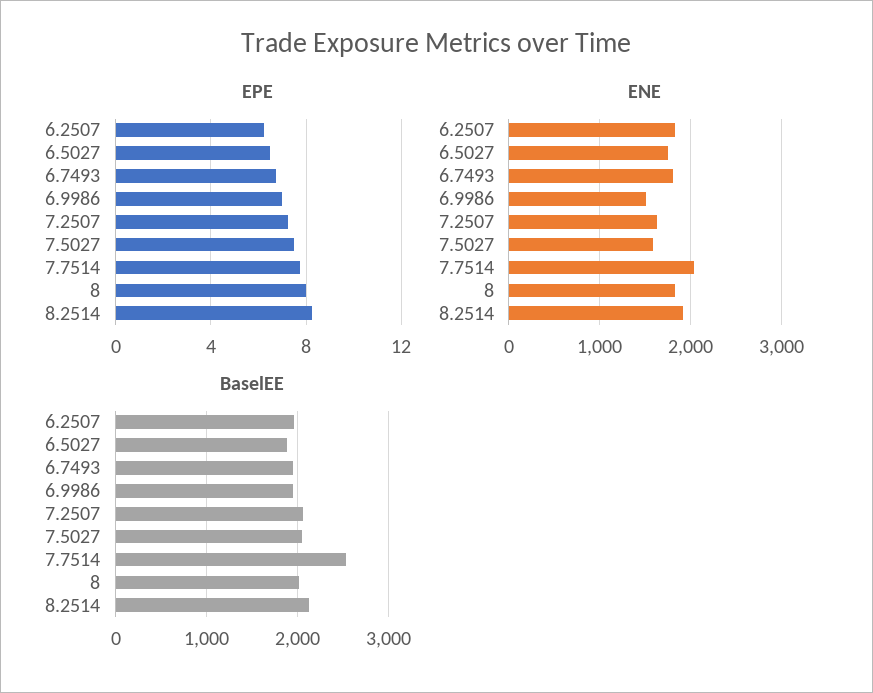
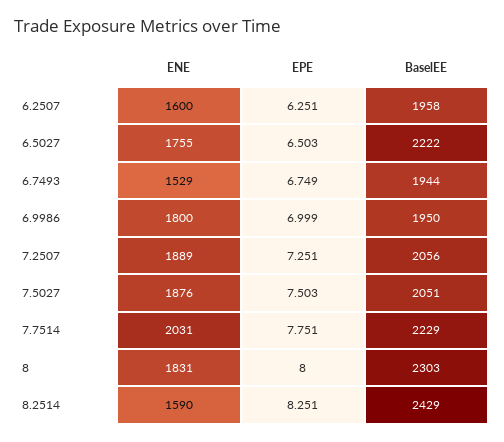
  {
    "EPE": {
      "6.2507": 6.251,
      "6.5027": 6.503,
      "6.7493": 6.749,
      "6.9986": 6.999,
      "7.2507": 7.251,
      "7.5027": 7.503,
      "7.7514": 7.751,
      "8": 8,
      "8.2514": 8.251
    },
    "ENE": {
-     "6.2507": 1800,
+     "6.2507": 1600,
      "6.5027": 1755,
-     "6.7493": 1800,
+     "6.7493": 1529,
-     "6.9986": 1500,
+     "6.9986": 1800,
-     "7.2507": 1600,
+     "7.2507": 1889,
-     "7.5027": 1600,
+     "7.5027": 1876,
      "7.7514": 2031,
      "8": 1831,
-     "8.2514": 1900
+     "8.2514": 1590
    },
    "BaselEE": {
      "6.2507": 1958,
-     "6.5027": 1900,
+     "6.5027": 2222,
      "6.7493": 1944,
      "6.9986": 1950,
      "7.2507": 2056,
      "7.5027": 2051,
-     "7.7514": 2500,
+     "7.7514": 2229,
-     "8": 2000,
+     "8": 2303,
-     "8.2514": 2100
+     "8.2514": 2429
    }
  }

